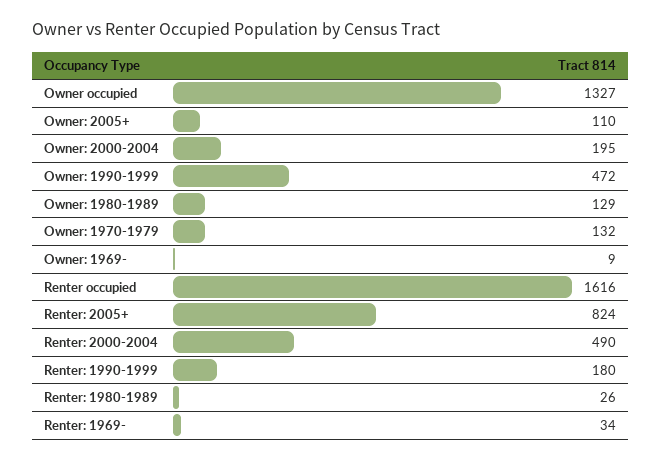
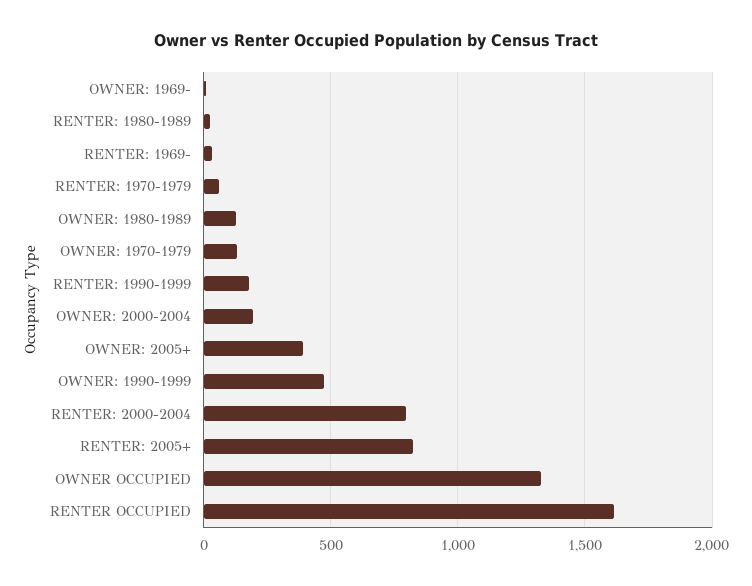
  {
    "Owner occupied": 1327,
-   "Owner: 2005+": 110,
+   "Owner: 2005+": 400,
    "Owner: 2000-2004": 195,
    "Owner: 1990-1999": 472,
    "Owner: 1980-1989": 129,
    "Owner: 1970-1979": 132,
    "Owner: 1969-": 9,
    "Renter occupied": 1616,
    "Renter: 2005+": 824,
-   "Renter: 2000-2004": 490,
+   "Renter: 2000-2004": 800,
    "Renter: 1990-1999": 180,
    "Renter: 1980-1989": 26,
-   "Renter: 1969-": 34
+   "Renter: 1969-": 34,
+   "RENTER: 1970-1979": 50
  }

